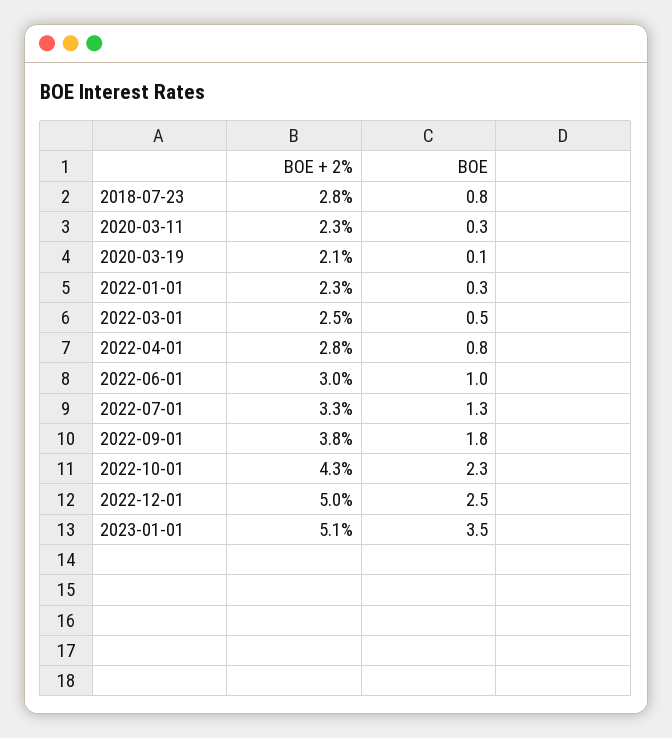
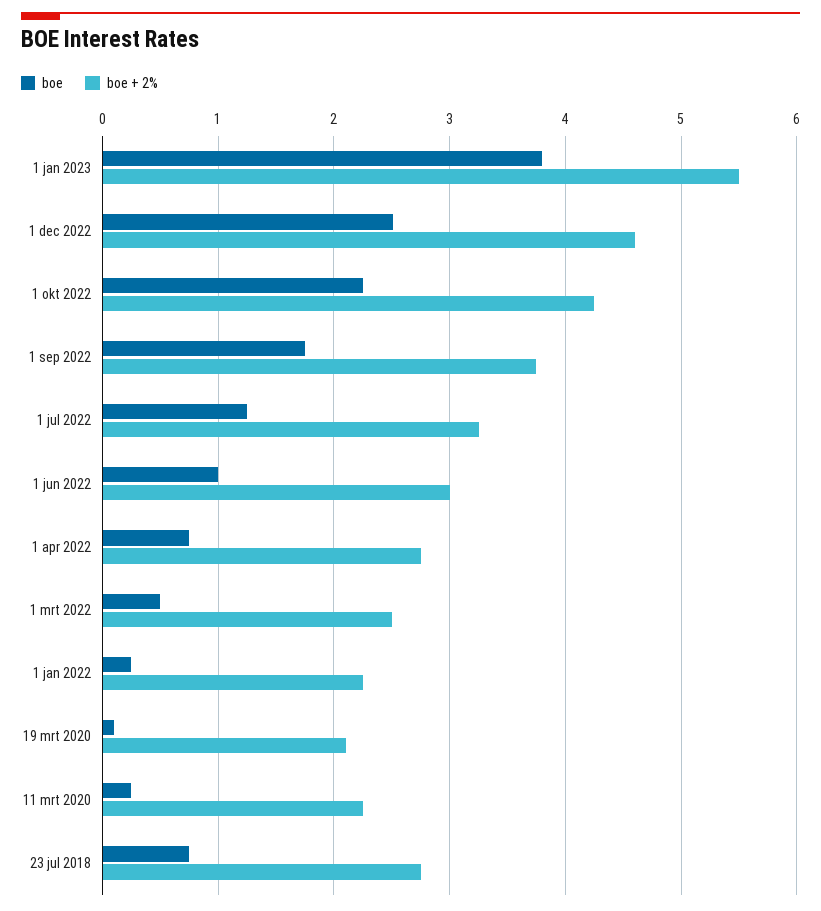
  {
    "BOE + 2%": {
      "2018-07-23": 2.8,
      "2020-03-11": 2.3,
      "2020-03-19": 2.1,
      "2022-01-01": 2.3,
      "2022-03-01": 2.5,
      "2022-04-01": 2.8,
      "2022-06-01": 3,
      "2022-07-01": 3.3,
      "2022-09-01": 3.8,
      "2022-10-01": 4.3,
-     "2022-12-01": 5,
+     "2022-12-01": 4.6,
-     "2023-01-01": 5.1
+     "2023-01-01": 5.5
    },
    "BOE": {
      "2018-07-23": 0.8,
      "2020-03-11": 0.3,
      "2020-03-19": 0.1,
      "2022-01-01": 0.3,
      "2022-03-01": 0.5,
      "2022-04-01": 0.8,
      "2022-06-01": 1,
      "2022-07-01": 1.3,
      "2022-09-01": 1.8,
      "2022-10-01": 2.3,
      "2022-12-01": 2.5,
-     "2023-01-01": 3.5
+     "2023-01-01": 3.8
    }
  }

